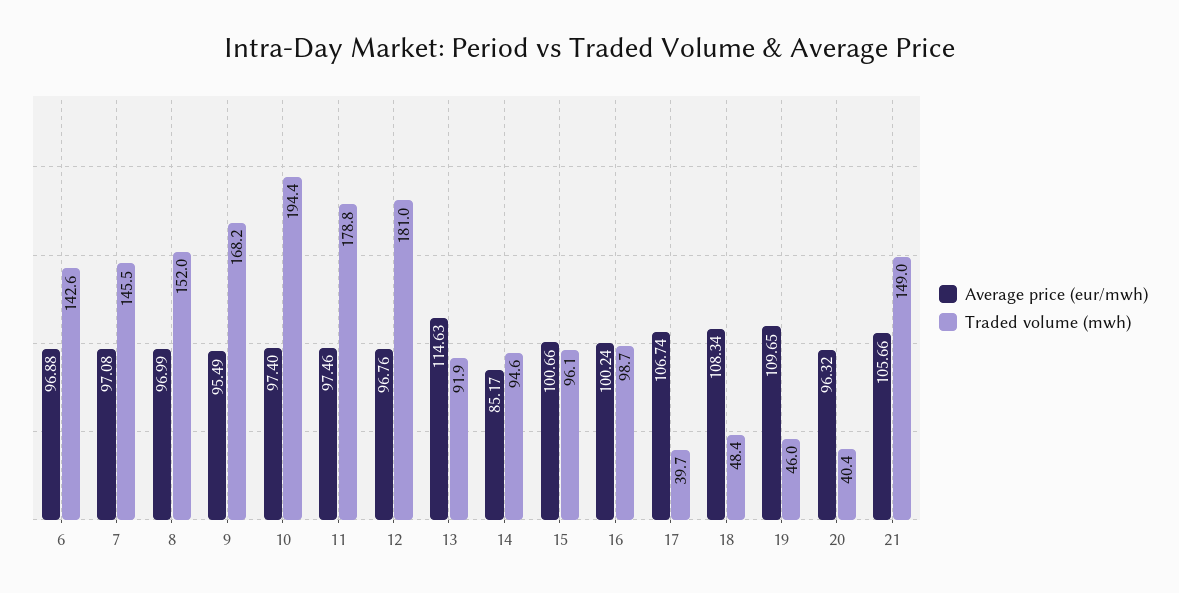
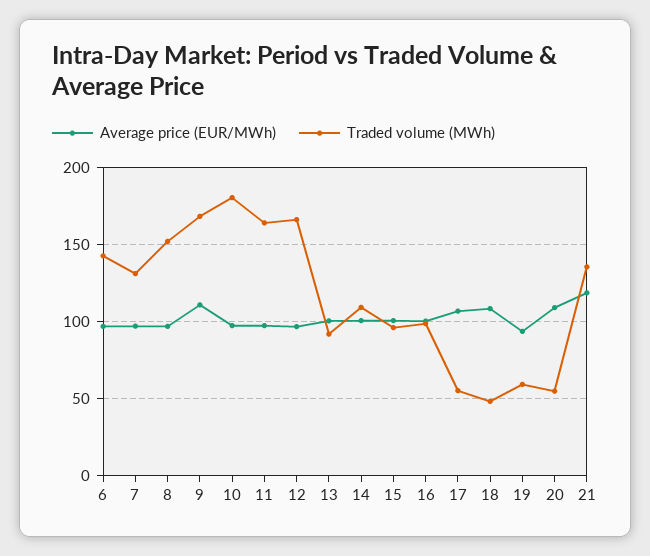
  {
    "Average price (eur/mwh)": {
      "6": 96.88,
      "7": 97.08,
      "8": 96.99,
-     "9": 95.49,
+     "9": 110,
      "10": 97.4,
      "11": 97.46,
      "12": 96.76,
-     "13": 114.63,
+     "13": 100,
-     "14": 85.17,
+     "14": 100,
      "15": 100.66,
      "16": 100.24,
      "17": 106.74,
      "18": 108.34,
-     "19": 109.65,
+     "19": 95,
-     "20": 96.32,
+     "20": 110,
-     "21": 105.66
+     "21": 120
    },
    "Traded volume (mwh)": {
      "6": 142.6,
-     "7": 145.5,
+     "7": 130,
      "8": 152,
      "9": 168.2,
-     "10": 194.4,
+     "10": 180,
-     "11": 178.8,
+     "11": 165,
-     "12": 181,
+     "12": 165,
      "13": 91.9,
-     "14": 94.6,
+     "14": 110,
      "15": 96.1,
      "16": 98.7,
-     "17": 39.7,
+     "17": 55,
      "18": 48.4,
-     "19": 46,
+     "19": 60,
-     "20": 40.4,
+     "20": 55,
-     "21": 149
+     "21": 135
    }
  }

